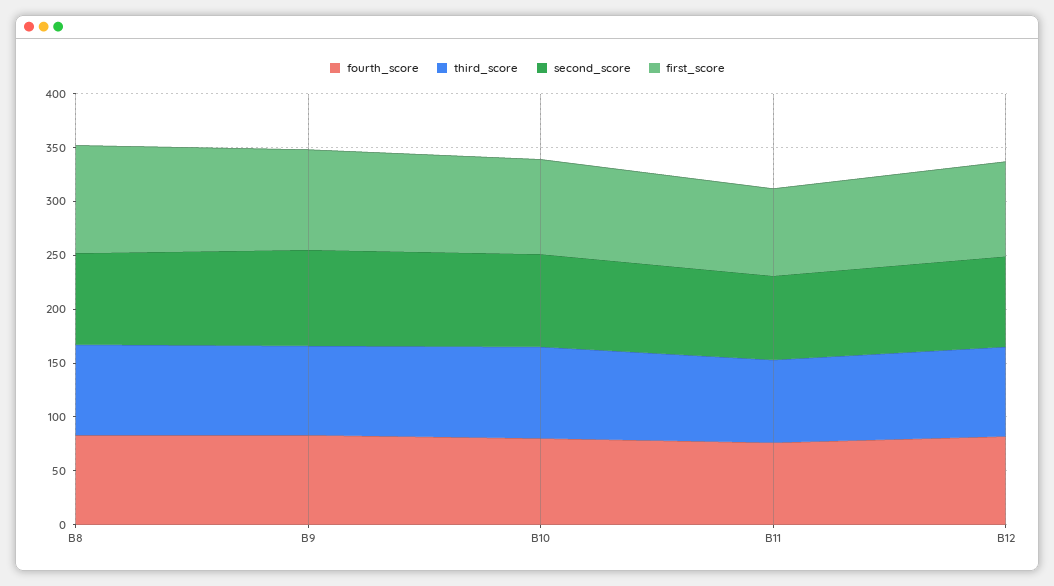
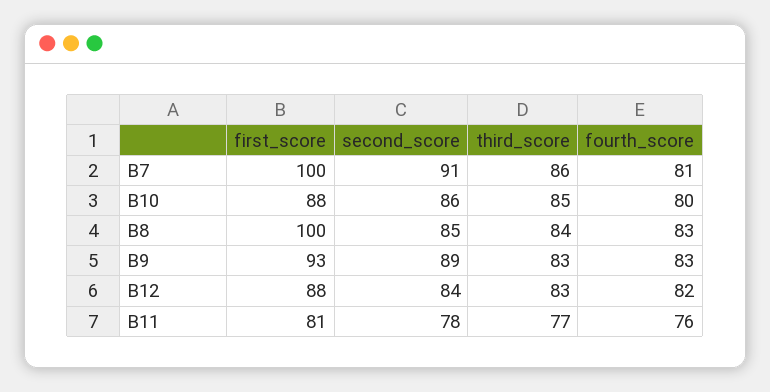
  {
    "fourth_score": {
      "B8": 83,
      "B9": 83,
      "B10": 80,
      "B11": 76,
-     "B12": 82
+     "B12": 82,
+     "B7": 81
    },
    "third_score": {
      "B8": 84,
      "B9": 83,
      "B10": 85,
      "B11": 77,
-     "B12": 83
+     "B12": 83,
+     "B7": 86
    },
    "second_score": {
      "B8": 85,
      "B9": 89,
      "B10": 86,
      "B11": 78,
-     "B12": 84
+     "B12": 84,
+     "B7": 91
    },
    "first_score": {
      "B8": 100,
      "B9": 93,
      "B10": 88,
      "B11": 81,
-     "B12": 88
+     "B12": 88,
+     "B7": 100
    }
  }

